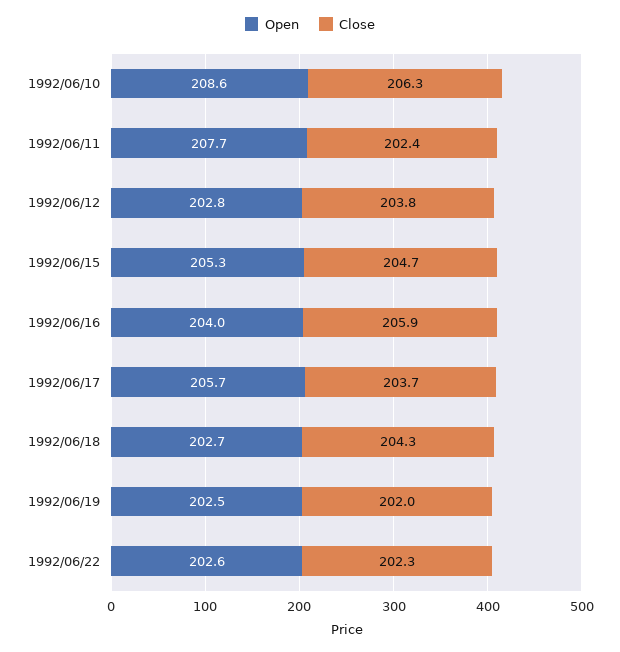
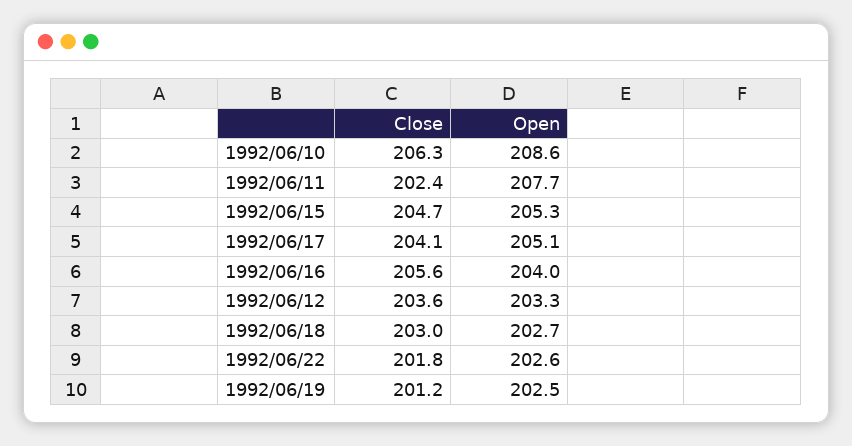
  {
    "Open": {
      "1992/06/10": 208.6,
      "1992/06/11": 207.7,
-     "1992/06/12": 202.8,
+     "1992/06/12": 203.3,
      "1992/06/15": 205.3,
      "1992/06/16": 204,
-     "1992/06/17": 205.7,
+     "1992/06/17": 205.1,
      "1992/06/18": 202.7,
      "1992/06/19": 202.5,
      "1992/06/22": 202.6
    },
    "Close": {
      "1992/06/10": 206.3,
      "1992/06/11": 202.4,
-     "1992/06/12": 203.8,
+     "1992/06/12": 203.6,
      "1992/06/15": 204.7,
-     "1992/06/16": 205.9,
+     "1992/06/16": 205.6,
-     "1992/06/17": 203.7,
+     "1992/06/17": 204.1,
-     "1992/06/18": 204.3,
+     "1992/06/18": 203,
-     "1992/06/19": 202,
+     "1992/06/19": 201.2,
-     "1992/06/22": 202.3
+     "1992/06/22": 201.8
    }
  }

